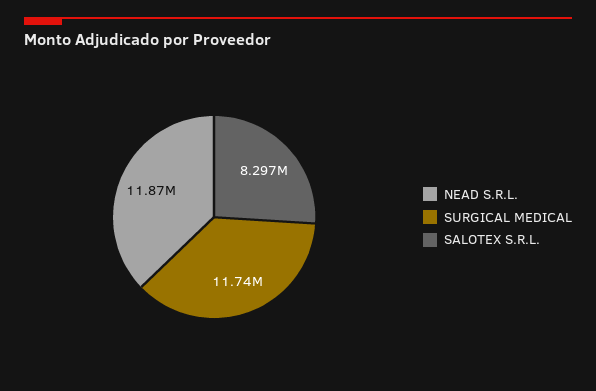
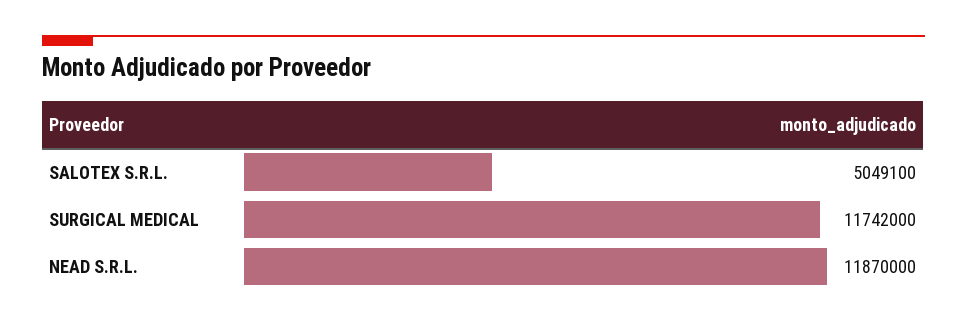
  {
    "NEAD S.R.L.": 11870000,
    "SURGICAL MEDICAL": 11742000,
-   "SALOTEX S.R.L.": 8297000
+   "SALOTEX S.R.L.": 5049100
  }

